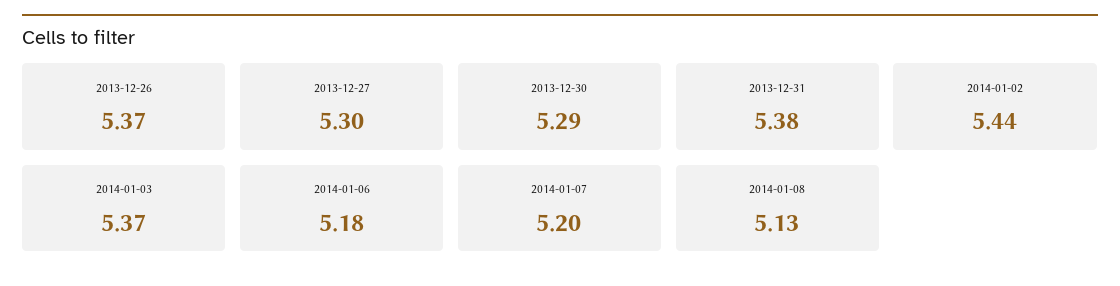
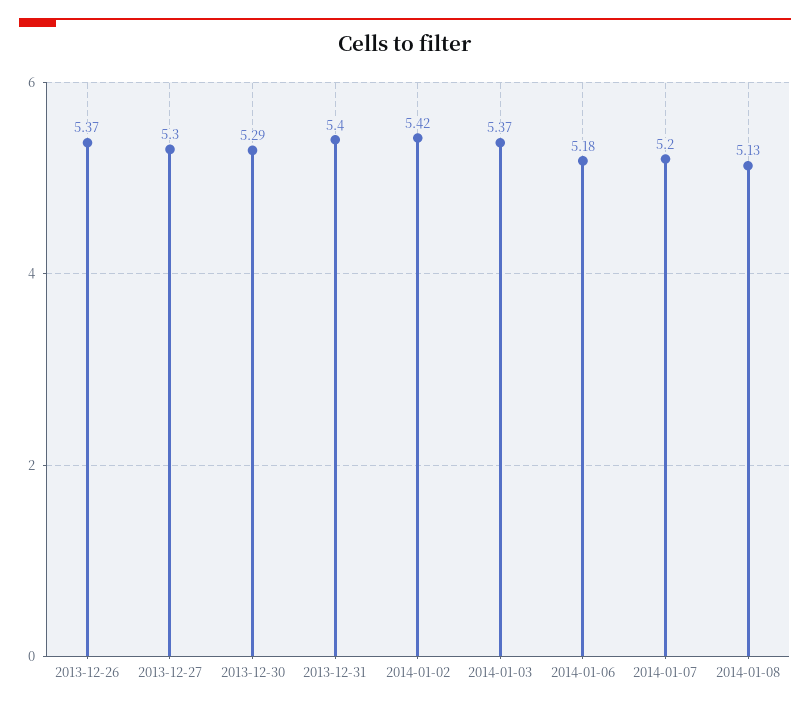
  {
    "2013-12-26": 5.37,
    "2013-12-27": 5.3,
    "2013-12-30": 5.29,
-   "2013-12-31": 5.38,
+   "2013-12-31": 5.4,
-   "2014-01-02": 5.44,
+   "2014-01-02": 5.42,
    "2014-01-03": 5.37,
    "2014-01-06": 5.18,
    "2014-01-07": 5.2,
    "2014-01-08": 5.13
  }

